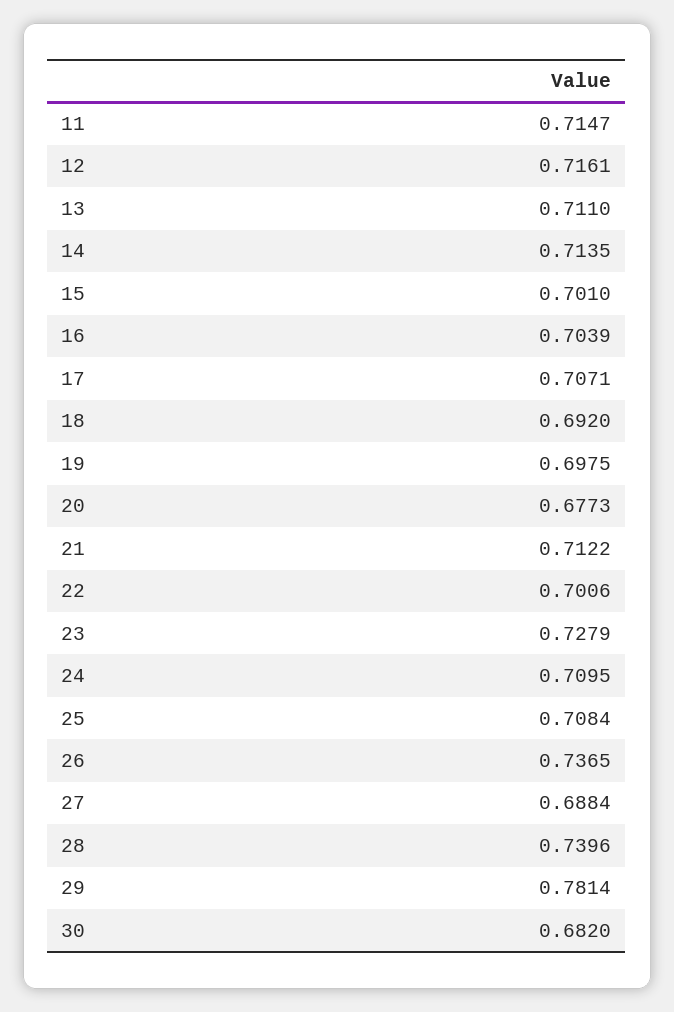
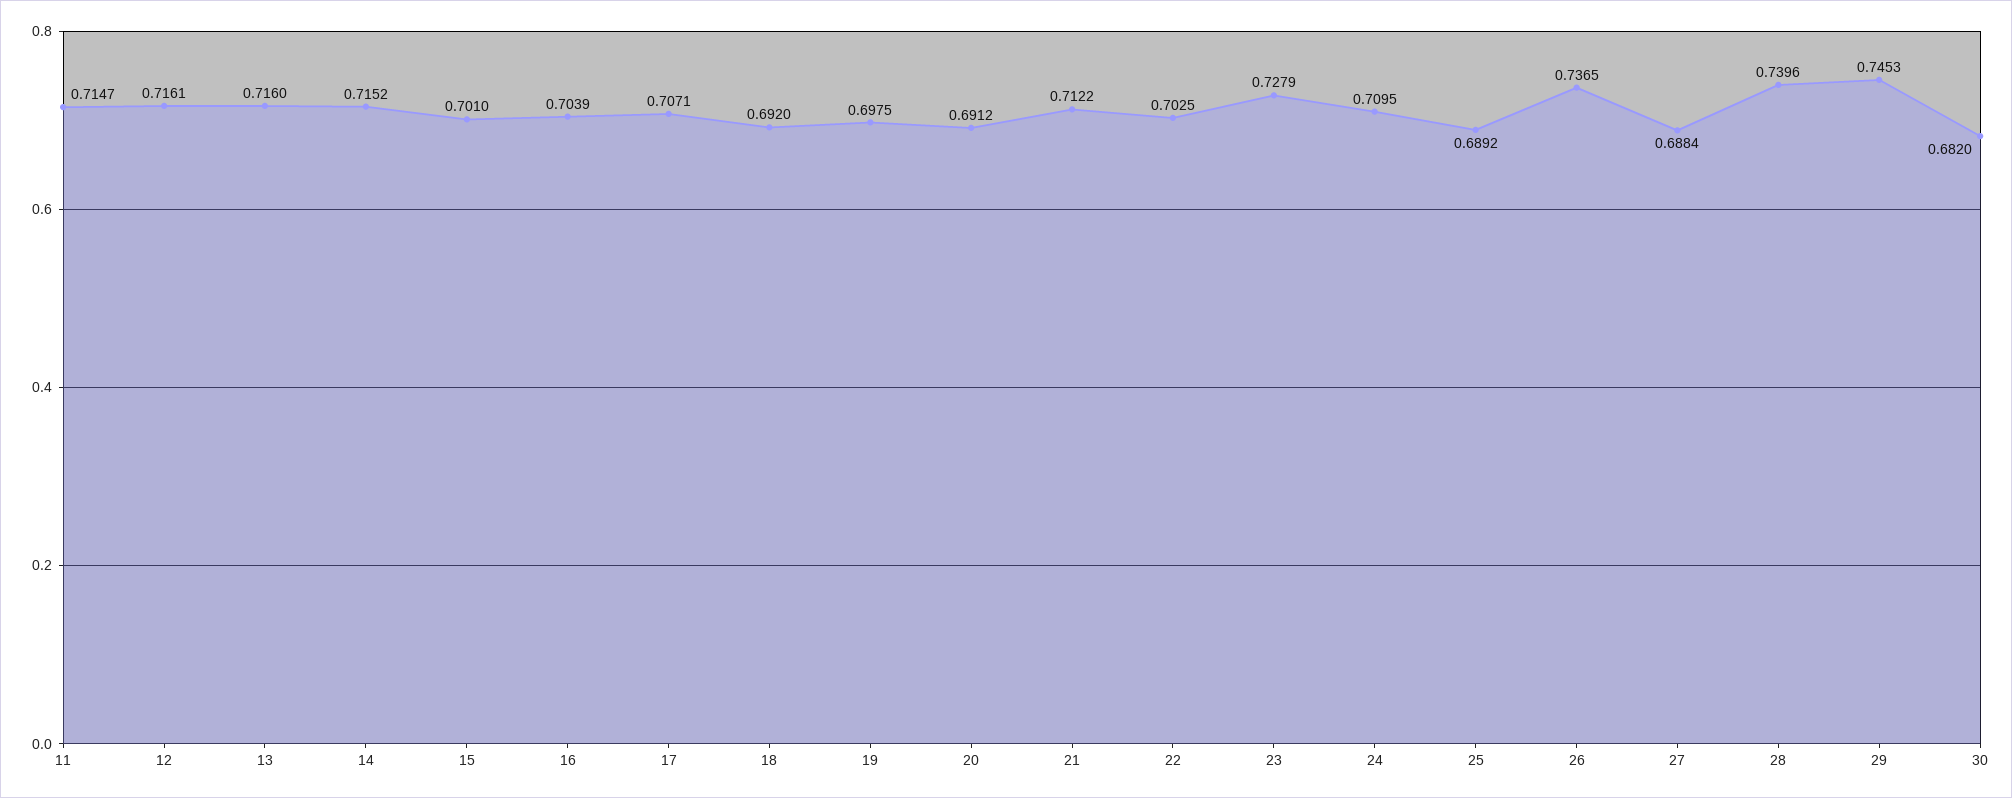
  {
    "11": 0.7147,
    "12": 0.7161,
-   "13": 0.711,
+   "13": 0.716,
-   "14": 0.7135,
+   "14": 0.7152,
    "15": 0.701,
    "16": 0.7039,
    "17": 0.7071,
    "18": 0.692,
    "19": 0.6975,
-   "20": 0.6773,
+   "20": 0.6912,
    "21": 0.7122,
-   "22": 0.7006,
+   "22": 0.7025,
    "23": 0.7279,
    "24": 0.7095,
-   "25": 0.7084,
+   "25": 0.6892,
    "26": 0.7365,
    "27": 0.6884,
    "28": 0.7396,
-   "29": 0.7814,
+   "29": 0.7453,
    "30": 0.682
  }

